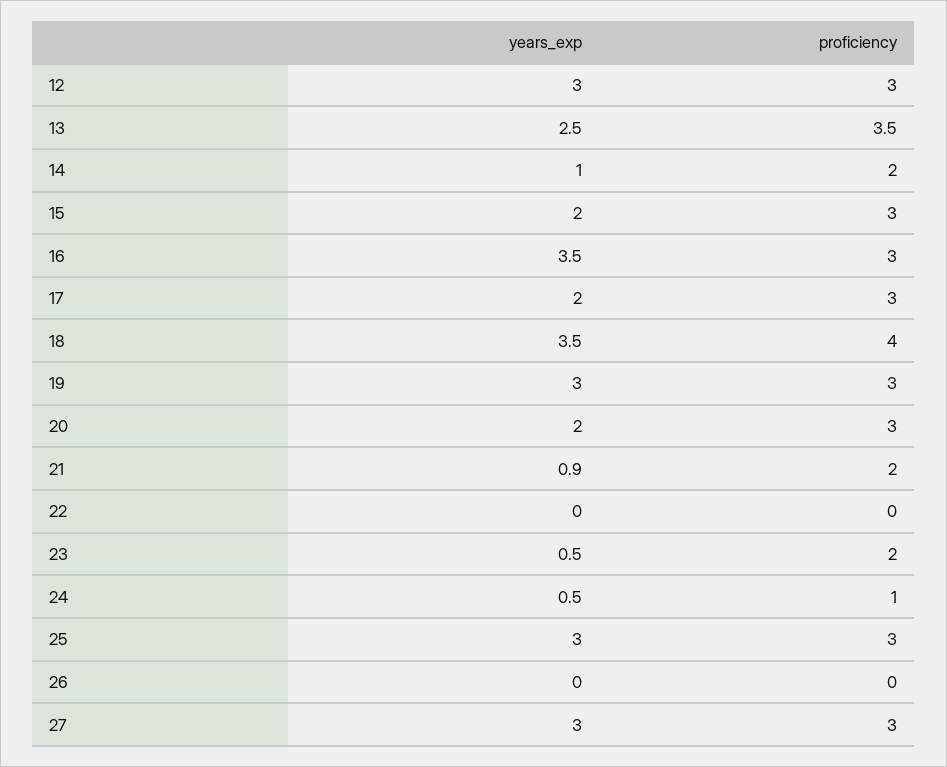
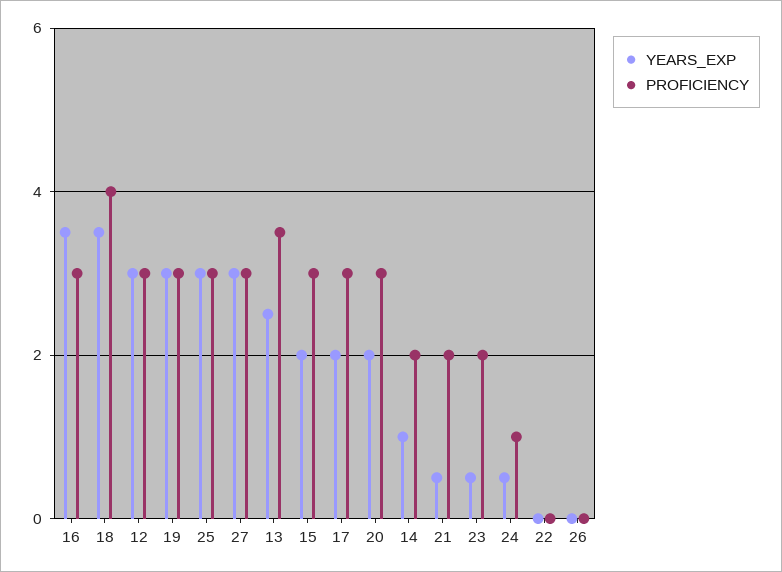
  {
    "years_exp": {
      "12": 3,
      "13": 2.5,
      "14": 1,
      "15": 2,
      "16": 3.5,
      "17": 2,
      "18": 3.5,
      "19": 3,
      "20": 2,
-     "21": 0.9,
+     "21": 0.5,
      "22": 0,
      "23": 0.5,
      "24": 0.5,
      "25": 3,
      "26": 0,
      "27": 3
    },
    "proficiency": {
      "12": 3,
      "13": 3.5,
      "14": 2,
      "15": 3,
      "16": 3,
      "17": 3,
      "18": 4,
      "19": 3,
      "20": 3,
      "21": 2,
      "22": 0,
      "23": 2,
      "24": 1,
      "25": 3,
      "26": 0,
      "27": 3
    }
  }

